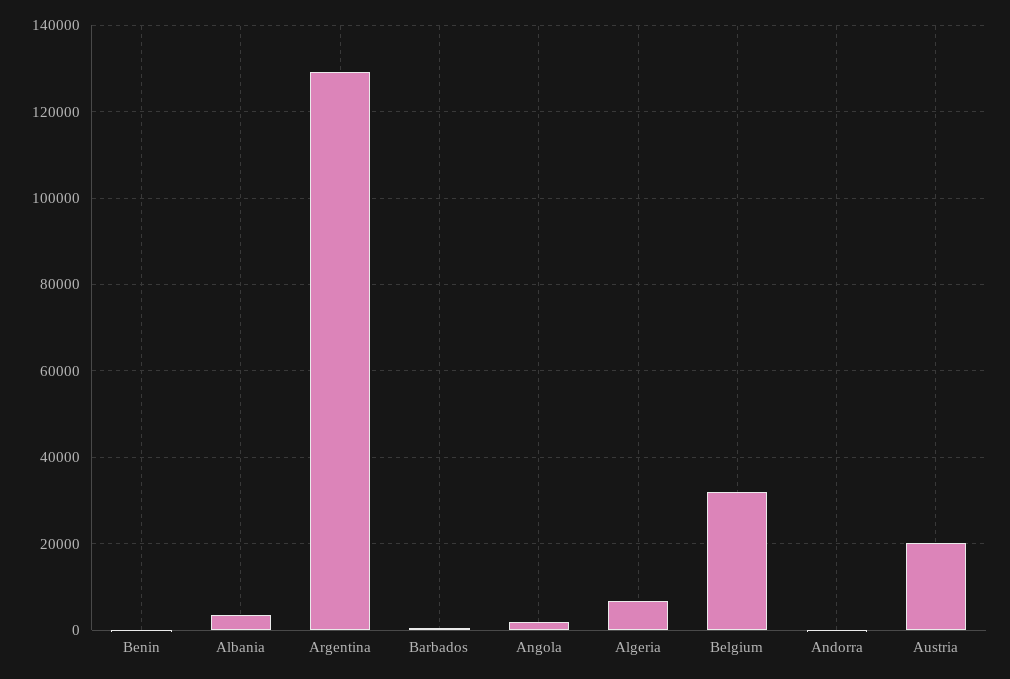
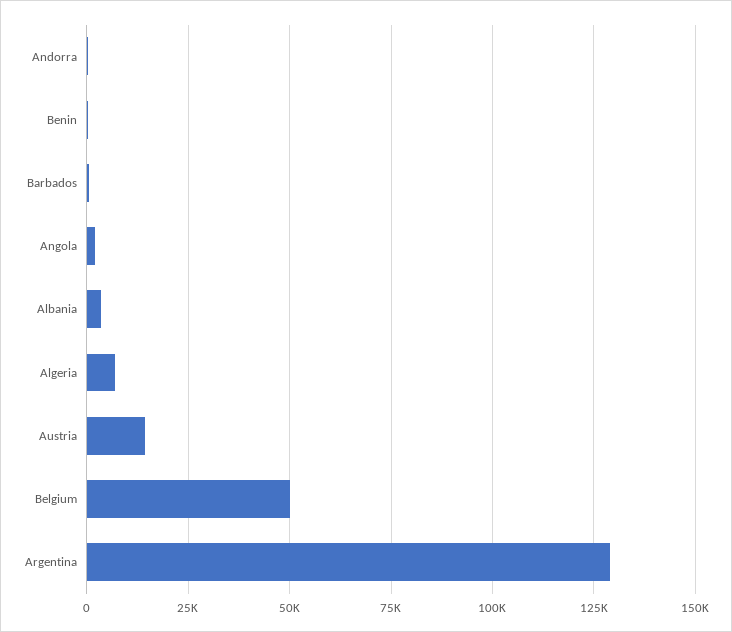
  {
    "Benin": 0,
    "Albania": 4000,
    "Argentina": 130000,
    "Barbados": 0,
    "Angola": 2000,
    "Algeria": 6000,
-   "Belgium": 32000,
+   "Belgium": 50000,
    "Andorra": 0,
-   "Austria": 20000
+   "Austria": 15000
  }

